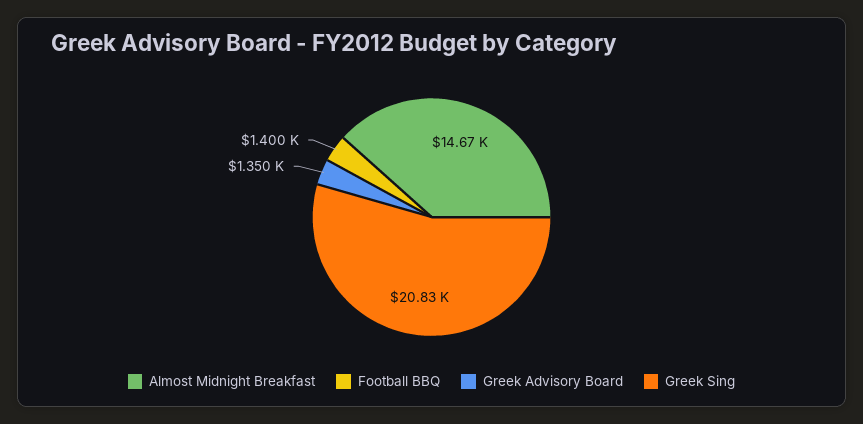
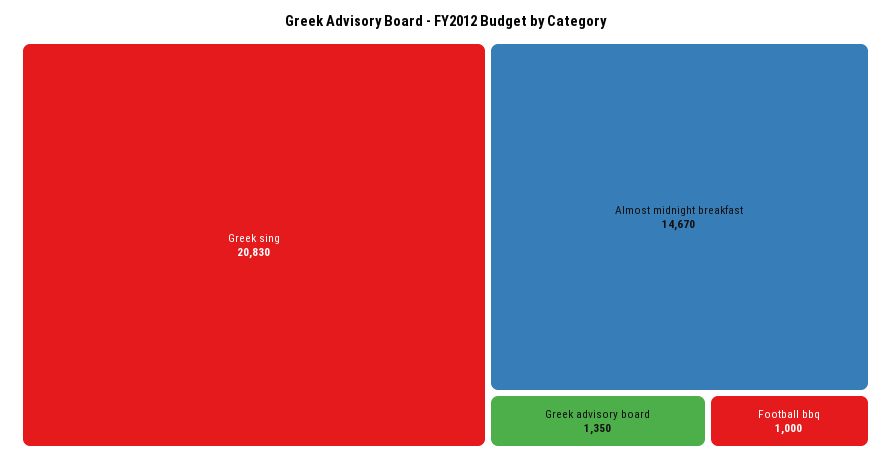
  {
    "Almost Midnight Breakfast": 14670,
-   "Football BBQ": 1400,
+   "Football BBQ": 1000,
    "Greek Advisory Board": 1350,
    "Greek Sing": 20830
  }

